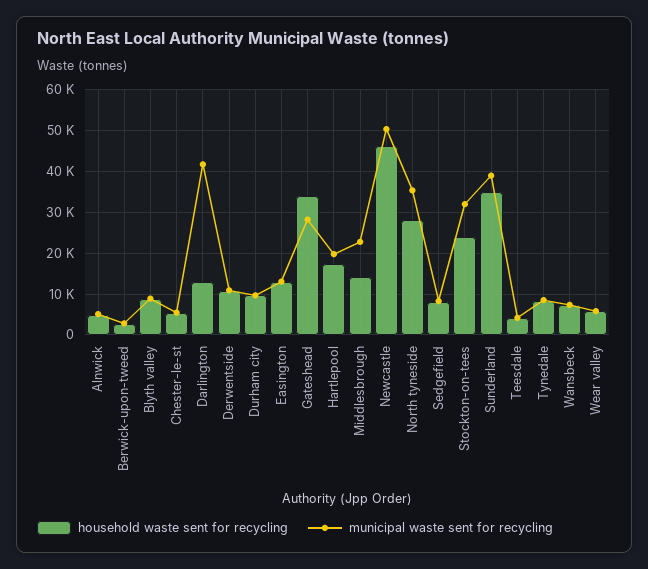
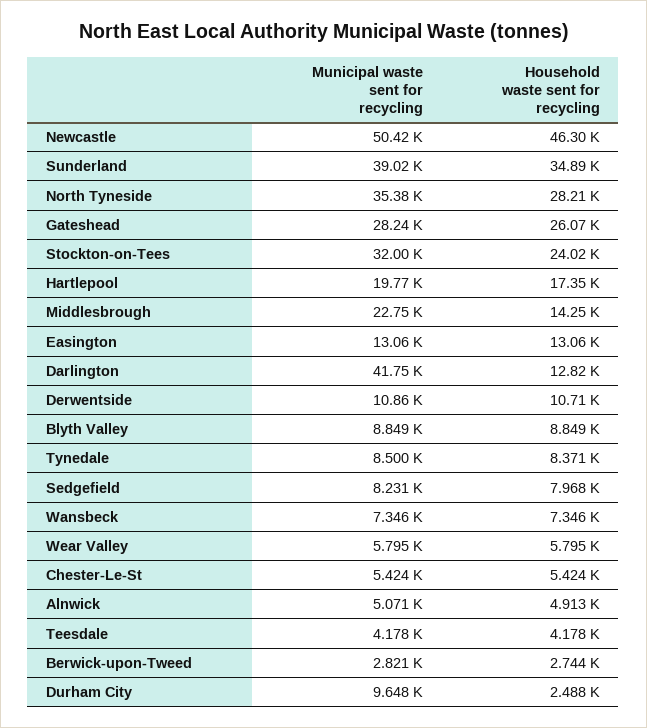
  {
    "household waste sent for recycling": {
      "Alnwick": 4913,
      "Berwick-upon-tweed": 2744,
      "Blyth valley": 8849,
      "Chester-le-st": 5424,
      "Darlington": 12820,
      "Derwentside": 10710,
-     "Durham city": 10000,
+     "Durham city": 2488,
      "Easington": 13060,
-     "Gateshead": 34000,
+     "Gateshead": 26070,
      "Hartlepool": 17350,
      "Middlesbrough": 14250,
      "Newcastle": 46300,
      "North tyneside": 28210,
      "Sedgefield": 7968,
      "Stockton-on-tees": 24020,
      "Sunderland": 34890,
      "Teesdale": 4178,
      "Tynedale": 8371,
      "Wansbeck": 7346,
      "Wear valley": 5795
    },
    "municipal waste sent for recycling": {
      "Alnwick": 5071,
      "Berwick-upon-tweed": 2821,
      "Blyth valley": 8849,
      "Chester-le-st": 5424,
      "Darlington": 41750,
      "Derwentside": 10860,
      "Durham city": 9648,
      "Easington": 13060,
      "Gateshead": 28240,
      "Hartlepool": 19770,
      "Middlesbrough": 22750,
      "Newcastle": 50420,
      "North tyneside": 35380,
      "Sedgefield": 8231,
      "Stockton-on-tees": 32000,
      "Sunderland": 39020,
      "Teesdale": 4178,
      "Tynedale": 8500,
      "Wansbeck": 7346,
      "Wear valley": 5795
    }
  }

